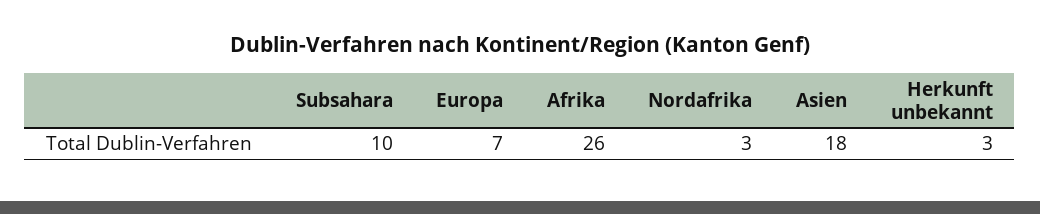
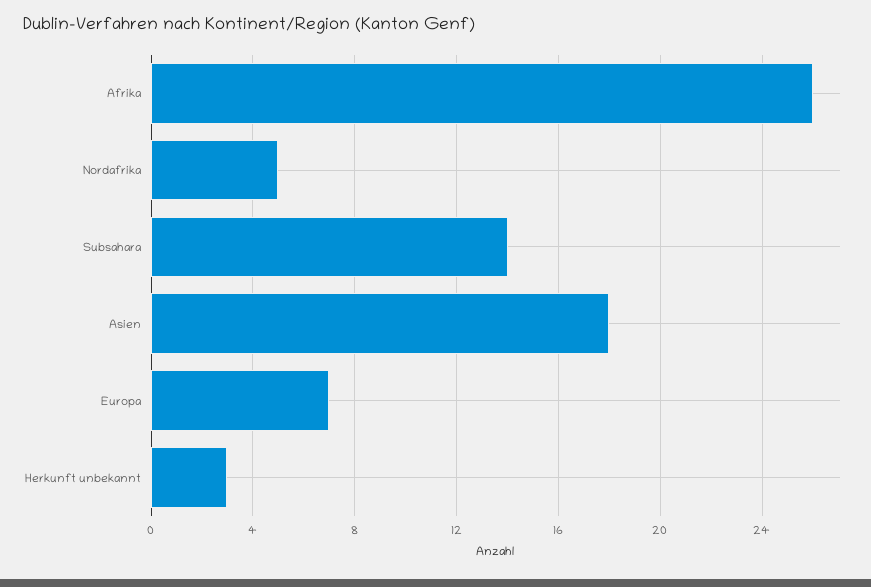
  {
-   "Subsahara": 10,
+   "Subsahara": 14,
    "Europa": 7,
    "Afrika": 26,
-   "Nordafrika": 3,
+   "Nordafrika": 5,
    "Asien": 18,
    "Herkunft unbekannt": 3
  }

